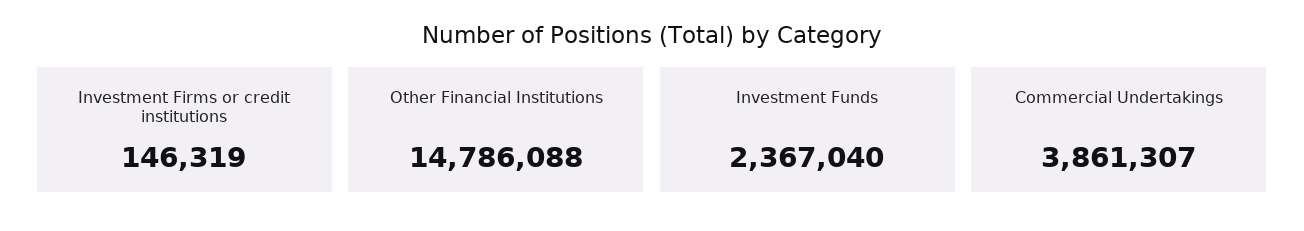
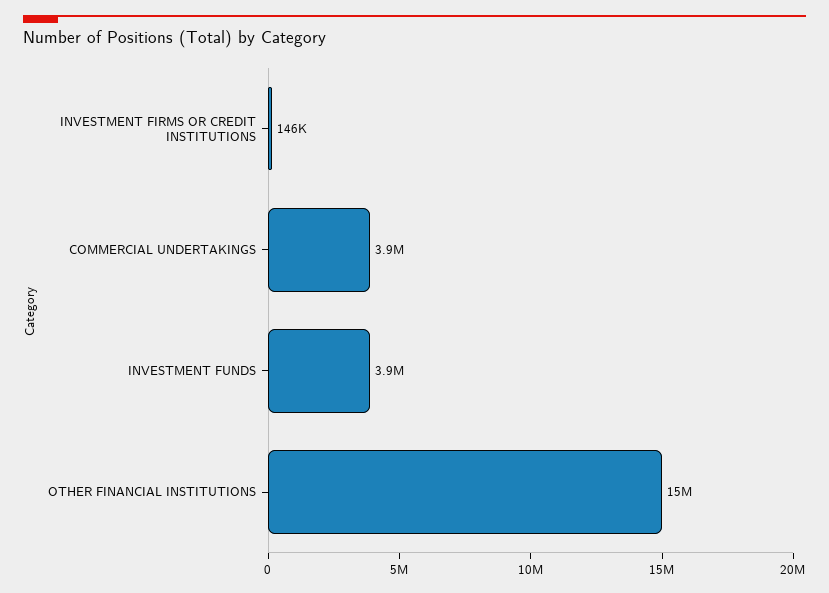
  {
    "Investment Firms or credit institutions": 146319,
    "Other Financial Institutions": 14786088,
-   "Investment Funds": 2367040,
+   "Investment Funds": 3900000,
    "Commercial Undertakings": 3861307
  }

